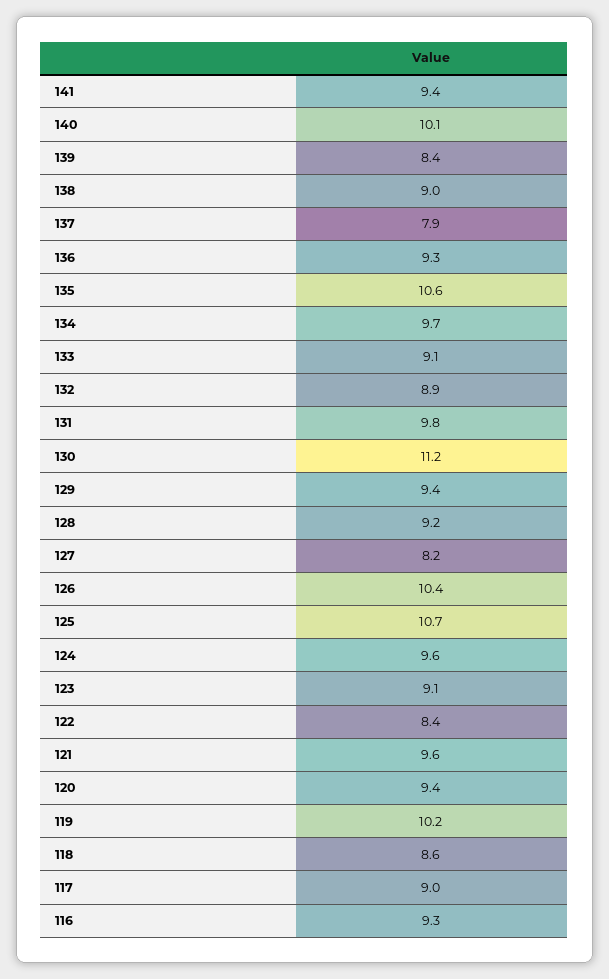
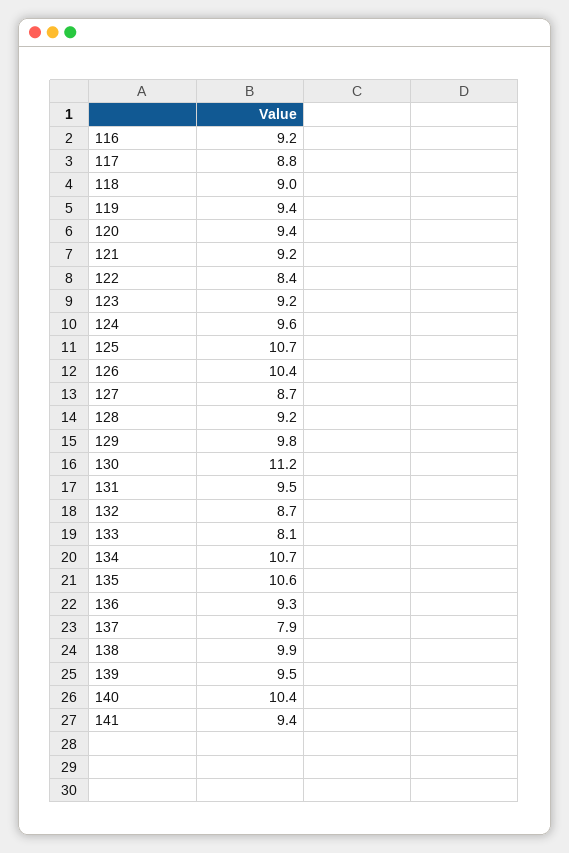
  {
    "141": 9.4,
-   "140": 10.1,
+   "140": 10.4,
-   "139": 8.4,
+   "139": 9.5,
-   "138": 9,
+   "138": 9.9,
    "137": 7.9,
    "136": 9.3,
    "135": 10.6,
-   "134": 9.7,
+   "134": 10.7,
-   "133": 9.1,
+   "133": 8.1,
-   "132": 8.9,
+   "132": 8.7,
-   "131": 9.8,
+   "131": 9.5,
    "130": 11.2,
-   "129": 9.4,
+   "129": 9.8,
    "128": 9.2,
-   "127": 8.2,
+   "127": 8.7,
    "126": 10.4,
    "125": 10.7,
    "124": 9.6,
-   "123": 9.1,
+   "123": 9.2,
    "122": 8.4,
-   "121": 9.6,
+   "121": 9.2,
    "120": 9.4,
-   "119": 10.2,
+   "119": 9.4,
-   "118": 8.6,
+   "118": 9,
-   "117": 9,
+   "117": 8.8,
-   "116": 9.3
+   "116": 9.2
  }

